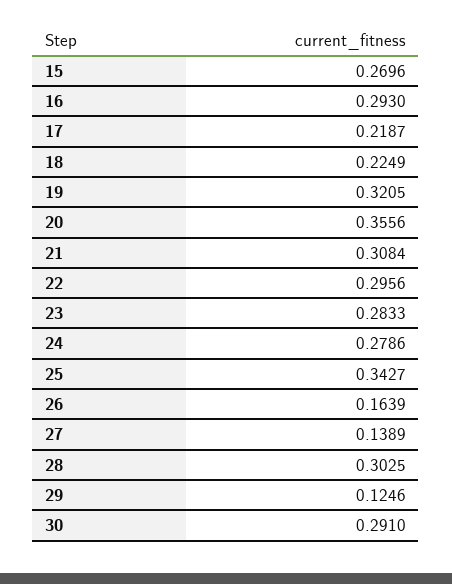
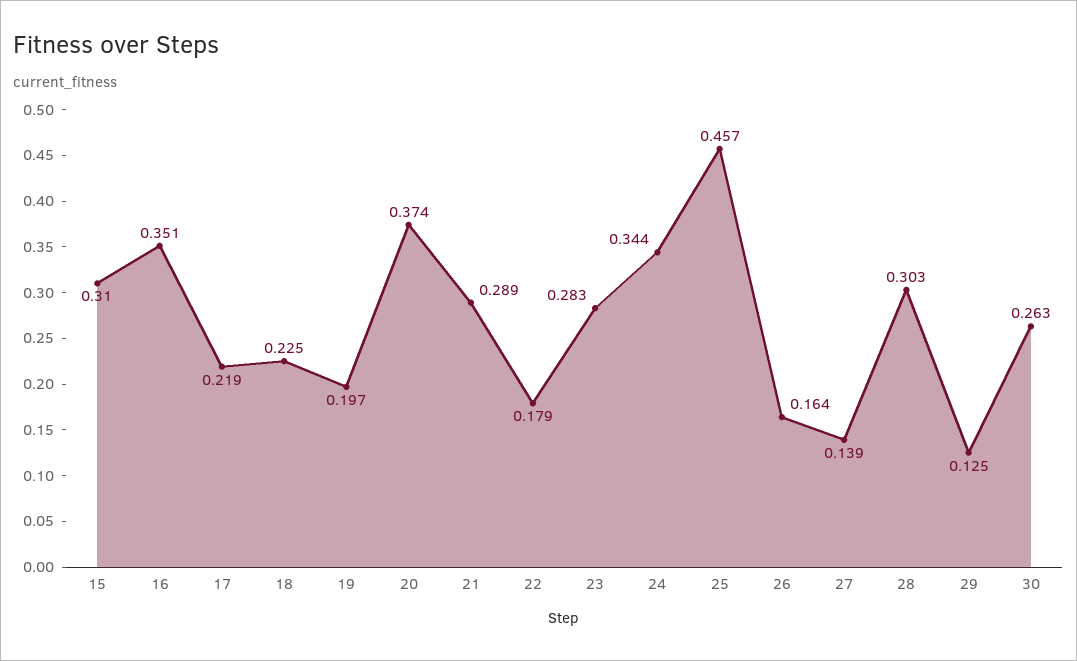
  {
-   "15": 0.2696,
+   "15": 0.31,
-   "16": 0.293,
+   "16": 0.351,
    "17": 0.2187,
    "18": 0.2249,
-   "19": 0.3205,
+   "19": 0.197,
-   "20": 0.3556,
+   "20": 0.374,
-   "21": 0.3084,
+   "21": 0.289,
-   "22": 0.2956,
+   "22": 0.179,
    "23": 0.2833,
-   "24": 0.2786,
+   "24": 0.344,
-   "25": 0.3427,
+   "25": 0.457,
    "26": 0.1639,
    "27": 0.1389,
    "28": 0.3025,
    "29": 0.1246,
-   "30": 0.291
+   "30": 0.263
  }

